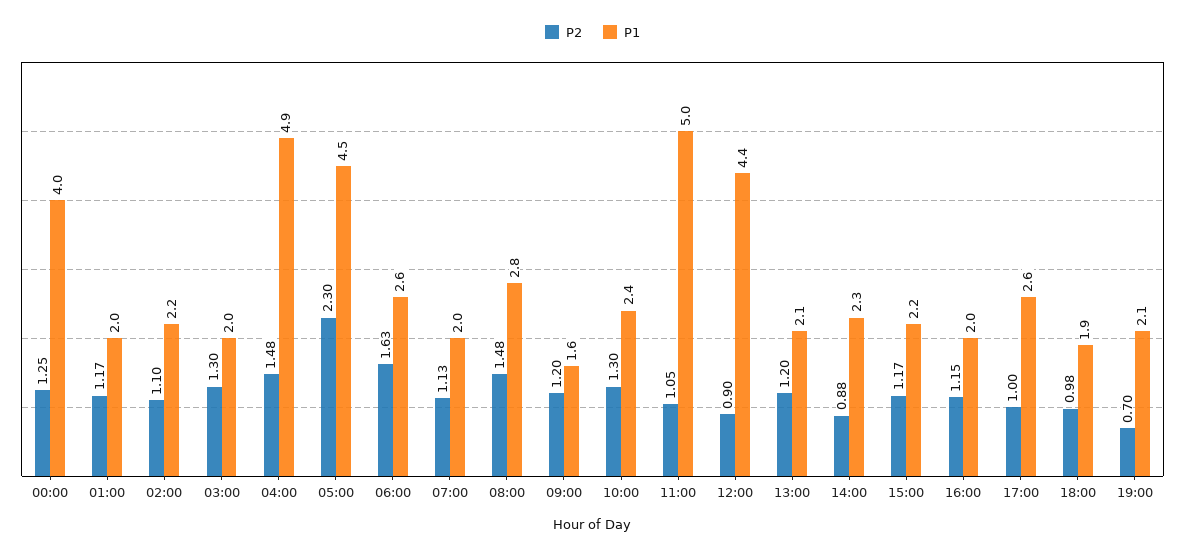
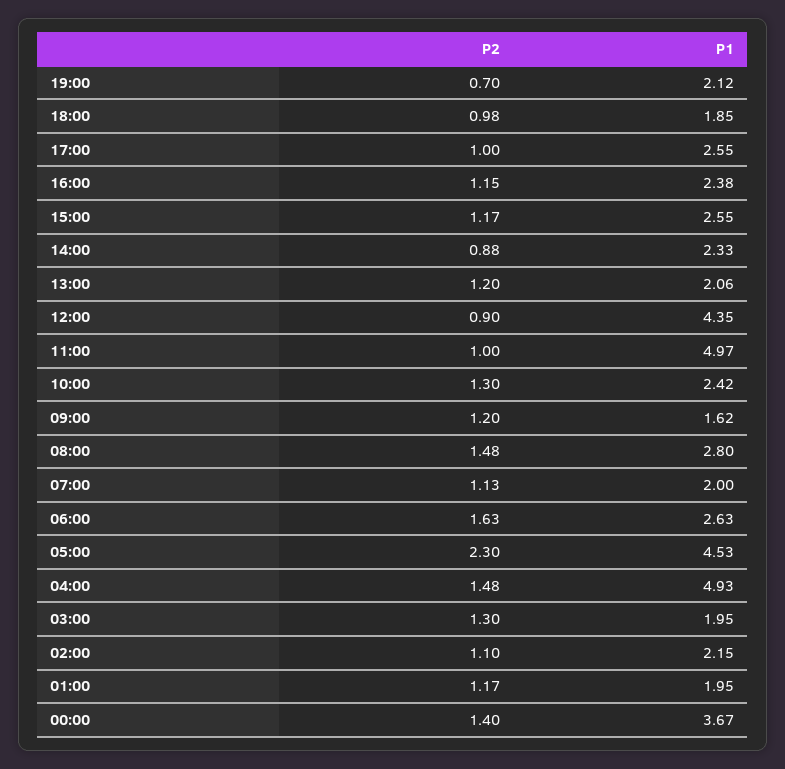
  {
    "P2": {
-     "00:00": 1.25,
+     "00:00": 1.4,
      "01:00": 1.17,
      "02:00": 1.1,
      "03:00": 1.3,
      "04:00": 1.48,
      "05:00": 2.3,
      "06:00": 1.63,
      "07:00": 1.13,
      "08:00": 1.48,
      "09:00": 1.2,
      "10:00": 1.3,
-     "11:00": 1.05,
+     "11:00": 1,
      "12:00": 0.9,
      "13:00": 1.2,
      "14:00": 0.88,
      "15:00": 1.17,
      "16:00": 1.15,
      "17:00": 1,
      "18:00": 0.98,
      "19:00": 0.7
    },
    "P1": {
-     "00:00": 4,
+     "00:00": 3.67,
      "01:00": 1.95,
      "02:00": 2.15,
      "03:00": 1.95,
      "04:00": 4.93,
      "05:00": 4.53,
      "06:00": 2.63,
      "07:00": 2,
      "08:00": 2.8,
      "09:00": 1.62,
      "10:00": 2.42,
      "11:00": 4.97,
      "12:00": 4.35,
      "13:00": 2.06,
      "14:00": 2.33,
-     "15:00": 2.2,
+     "15:00": 2.55,
-     "16:00": 2,
+     "16:00": 2.38,
      "17:00": 2.55,
      "18:00": 1.85,
      "19:00": 2.12
    }
  }

